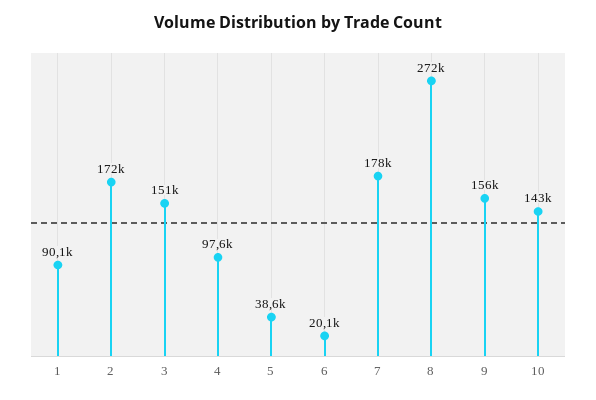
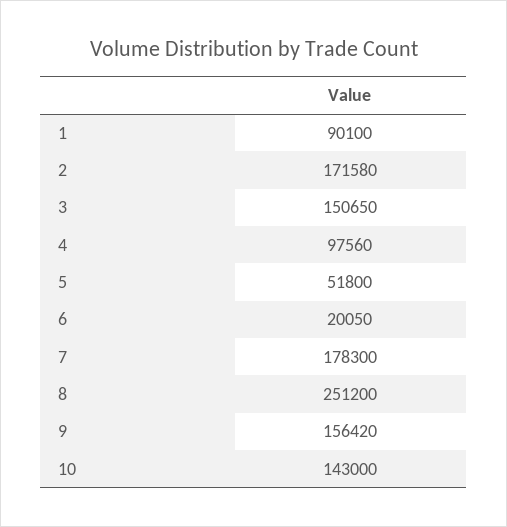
  {
    "1": 90100,
    "2": 171580,
    "3": 150650,
    "4": 97560,
-   "5": 38600,
+   "5": 51800,
    "6": 20050,
    "7": 178300,
-   "8": 272000,
+   "8": 251200,
    "9": 156420,
    "10": 143000
  }

